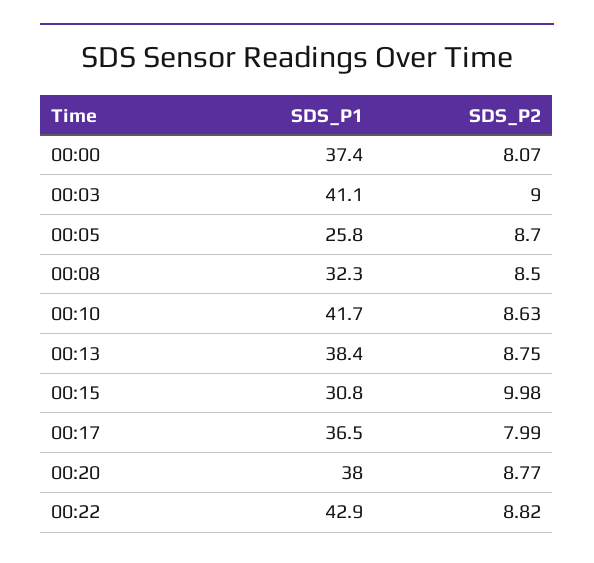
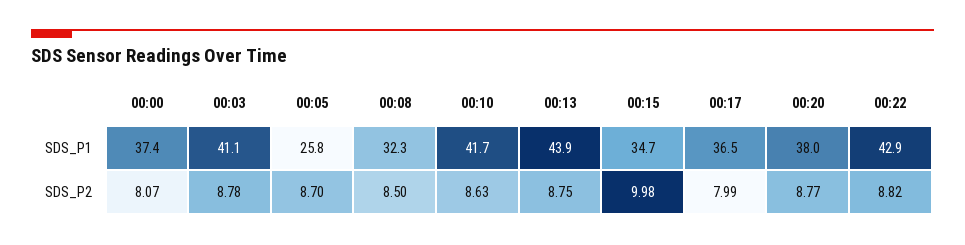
  {
    "SDS_P1": {
      "00:00": 37.4,
      "00:03": 41.1,
      "00:05": 25.8,
      "00:08": 32.3,
      "00:10": 41.7,
-     "00:13": 38.4,
+     "00:13": 43.9,
-     "00:15": 30.8,
+     "00:15": 34.7,
      "00:17": 36.5,
      "00:20": 38,
      "00:22": 42.9
    },
    "SDS_P2": {
      "00:00": 8.07,
-     "00:03": 9,
+     "00:03": 8.78,
      "00:05": 8.7,
      "00:08": 8.5,
      "00:10": 8.63,
      "00:13": 8.75,
      "00:15": 9.98,
      "00:17": 7.99,
      "00:20": 8.77,
      "00:22": 8.82
    }
  }

